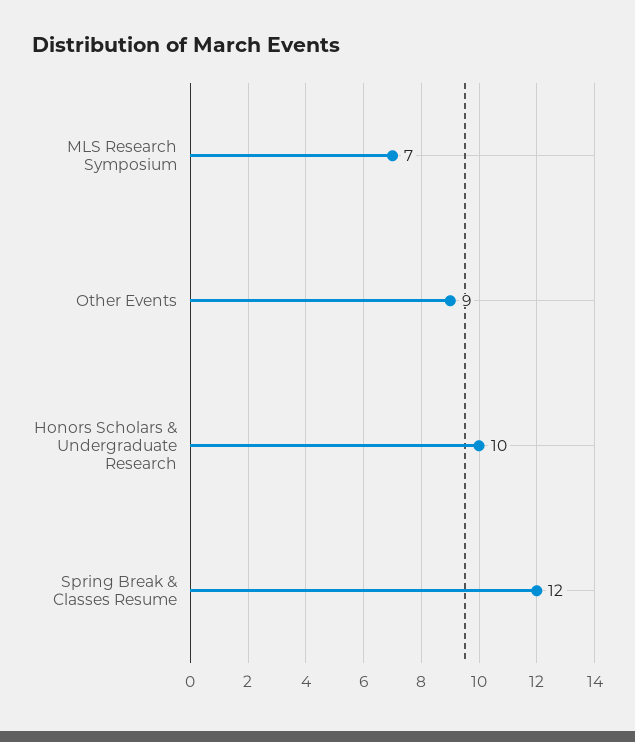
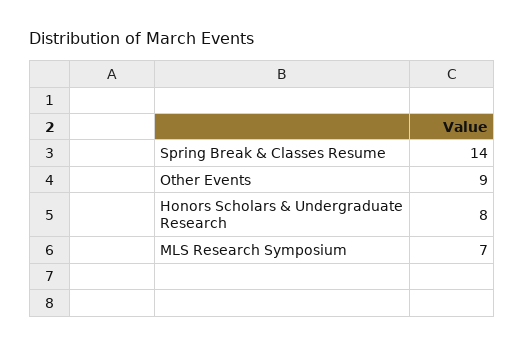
  {
    "MLS Research Symposium": 7,
    "Other Events": 9,
-   "Honors Scholars & Undergraduate Research": 10,
+   "Honors Scholars & Undergraduate Research": 8,
-   "Spring Break & Classes Resume": 12
+   "Spring Break & Classes Resume": 14
  }

